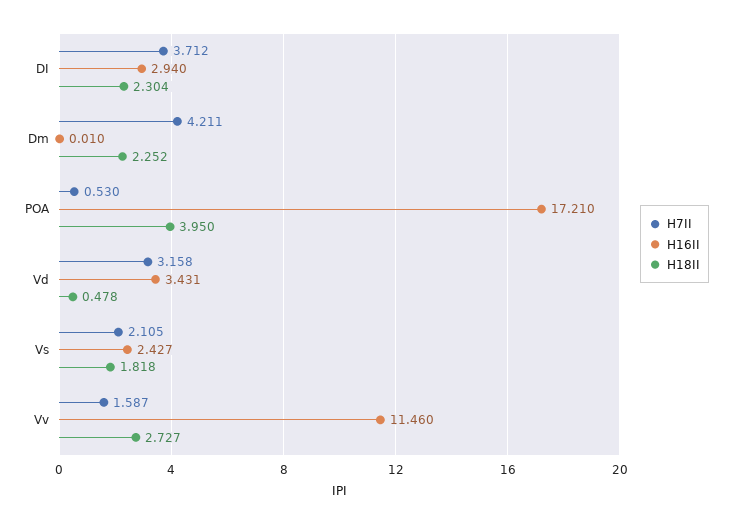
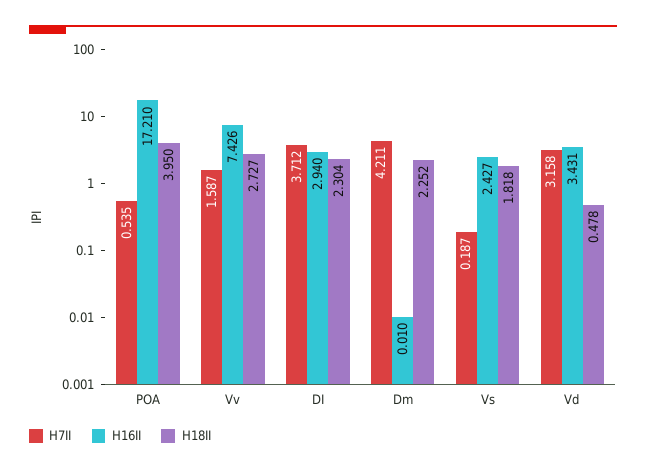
  {
    "H7II": {
      "DI": 3.712,
      "Dm": 4.211,
-     "POA": 0.53,
+     "POA": 0.535,
      "Vd": 3.158,
-     "Vs": 2.105,
+     "Vs": 0.187,
      "Vv": 1.587
    },
    "H16II": {
      "DI": 2.94,
      "Dm": 0.01,
      "POA": 17.21,
      "Vd": 3.431,
      "Vs": 2.427,
-     "Vv": 11.46
+     "Vv": 7.426
    },
    "H18II": {
      "DI": 2.304,
      "Dm": 2.252,
      "POA": 3.95,
      "Vd": 0.478,
      "Vs": 1.818,
      "Vv": 2.727
    }
  }

